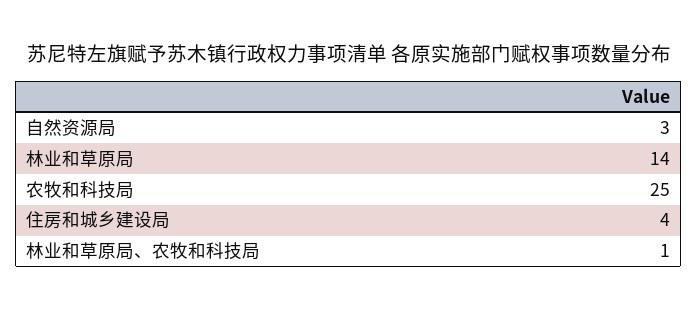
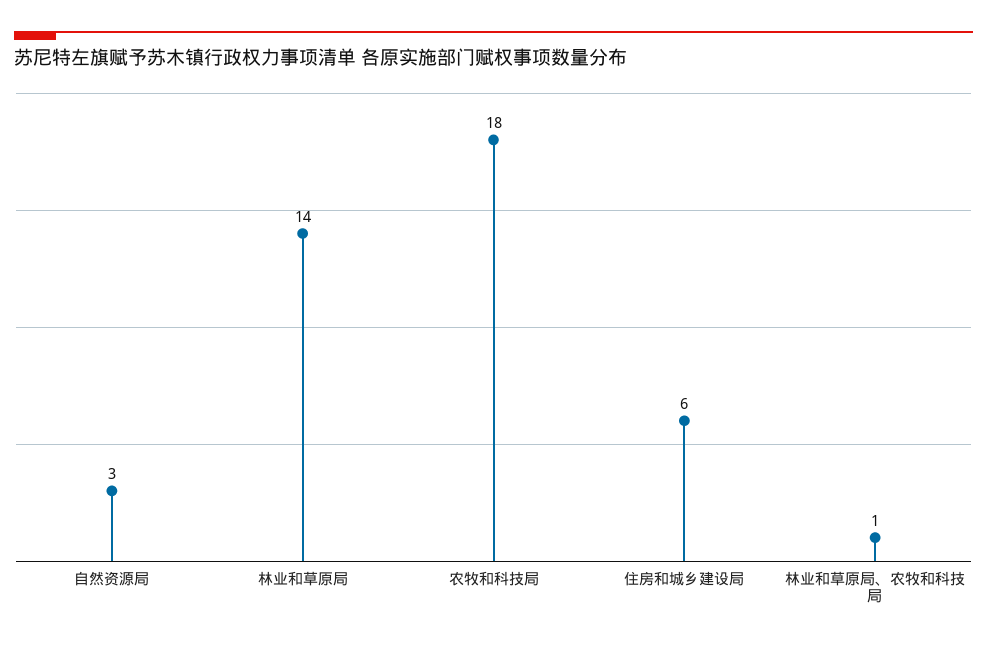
  {
    "自然资源局": 3,
    "林业和草原局": 14,
-   "农牧和科技局": 25,
+   "农牧和科技局": 18,
-   "住房和城乡建设局": 4,
+   "住房和城乡建设局": 6,
    "林业和草原局、农牧和科技局": 1
  }

